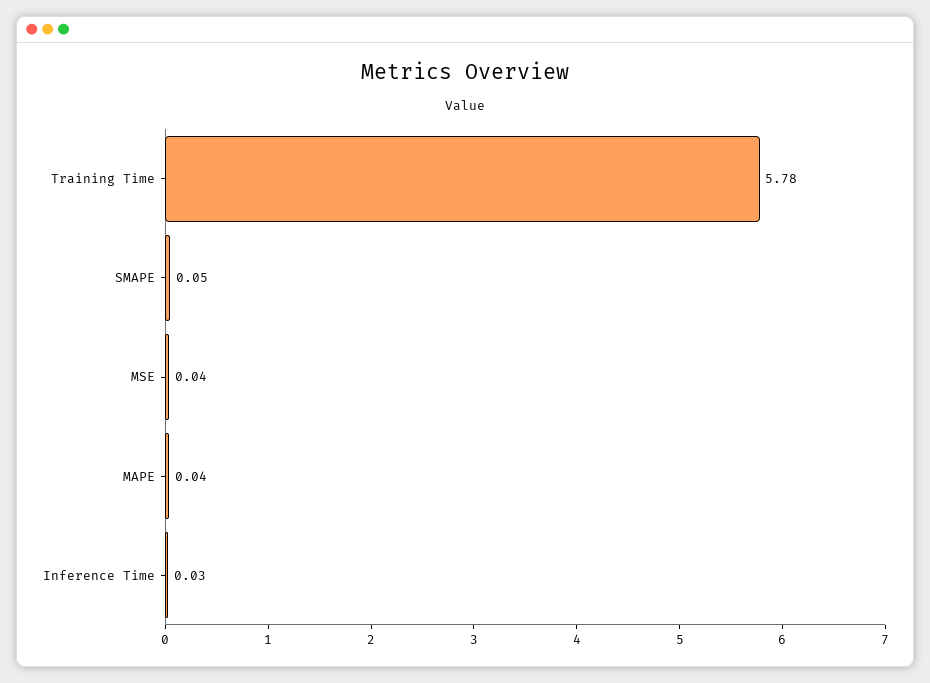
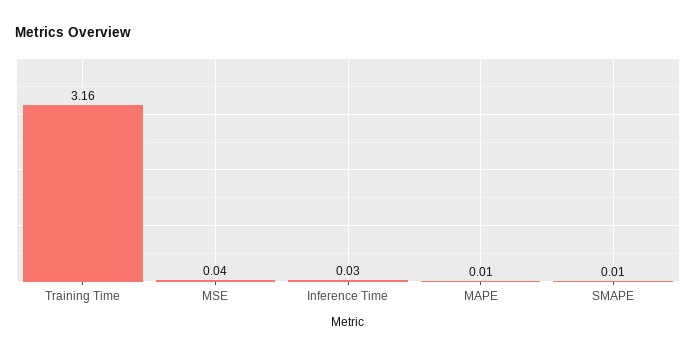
  {
-   "Training Time": 5.78,
+   "Training Time": 3.16,
-   "SMAPE": 0.05,
+   "SMAPE": 0.01,
    "MSE": 0.04,
-   "MAPE": 0.04,
+   "MAPE": 0.01,
    "Inference Time": 0.03
  }

